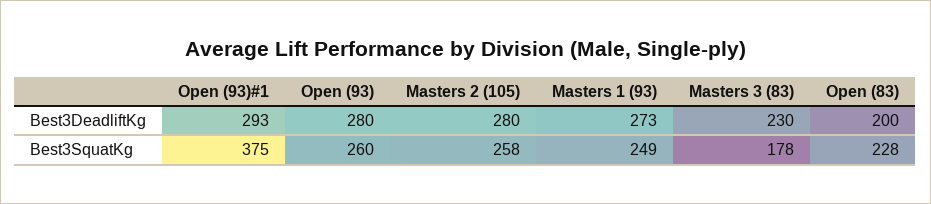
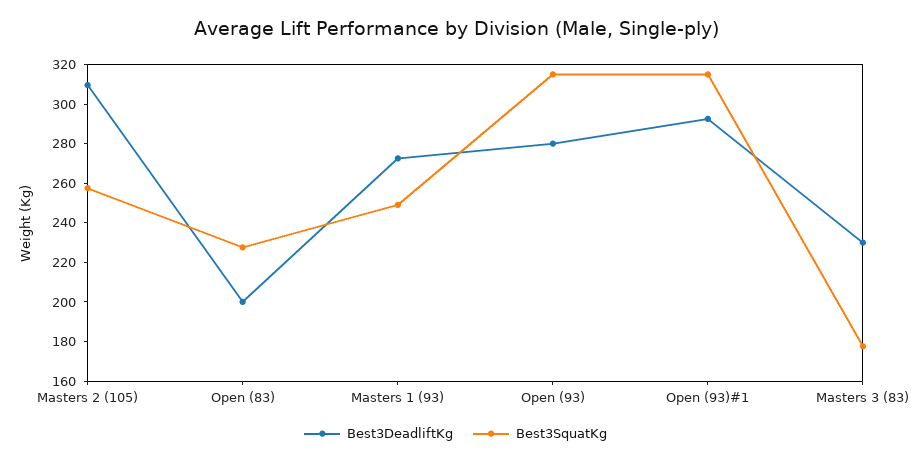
  {
    "Best3DeadliftKg": {
      "Open (93)#1": 293,
      "Open (93)": 280,
-     "Masters 2 (105)": 280,
+     "Masters 2 (105)": 310,
      "Masters 1 (93)": 273,
      "Masters 3 (83)": 230,
      "Open (83)": 200
    },
    "Best3SquatKg": {
-     "Open (93)#1": 375,
+     "Open (93)#1": 315,
-     "Open (93)": 260,
+     "Open (93)": 315,
      "Masters 2 (105)": 258,
      "Masters 1 (93)": 249,
      "Masters 3 (83)": 178,
      "Open (83)": 228
    }
  }

